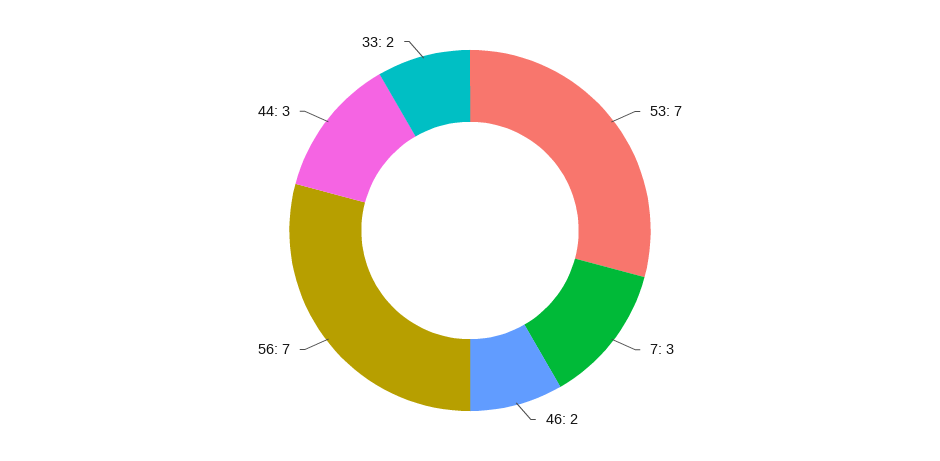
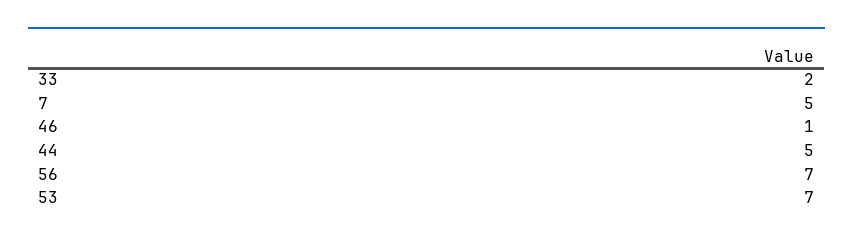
  {
    "53": 7,
-   "7": 3,
+   "7": 5,
-   "46": 2,
+   "46": 1,
    "56": 7,
-   "44": 3,
+   "44": 5,
    "33": 2
  }

